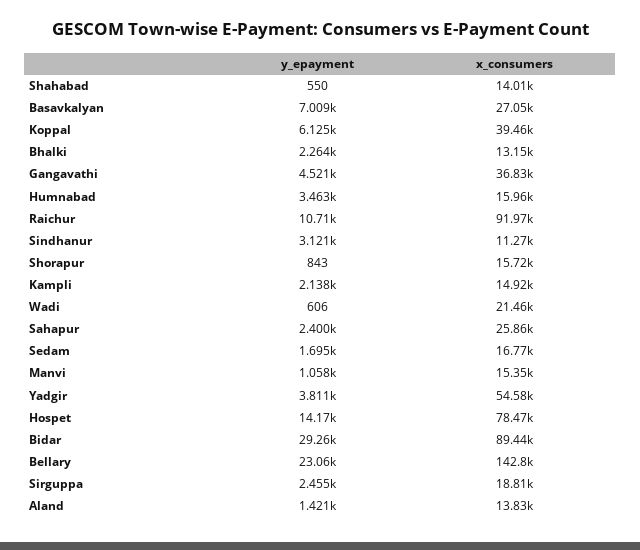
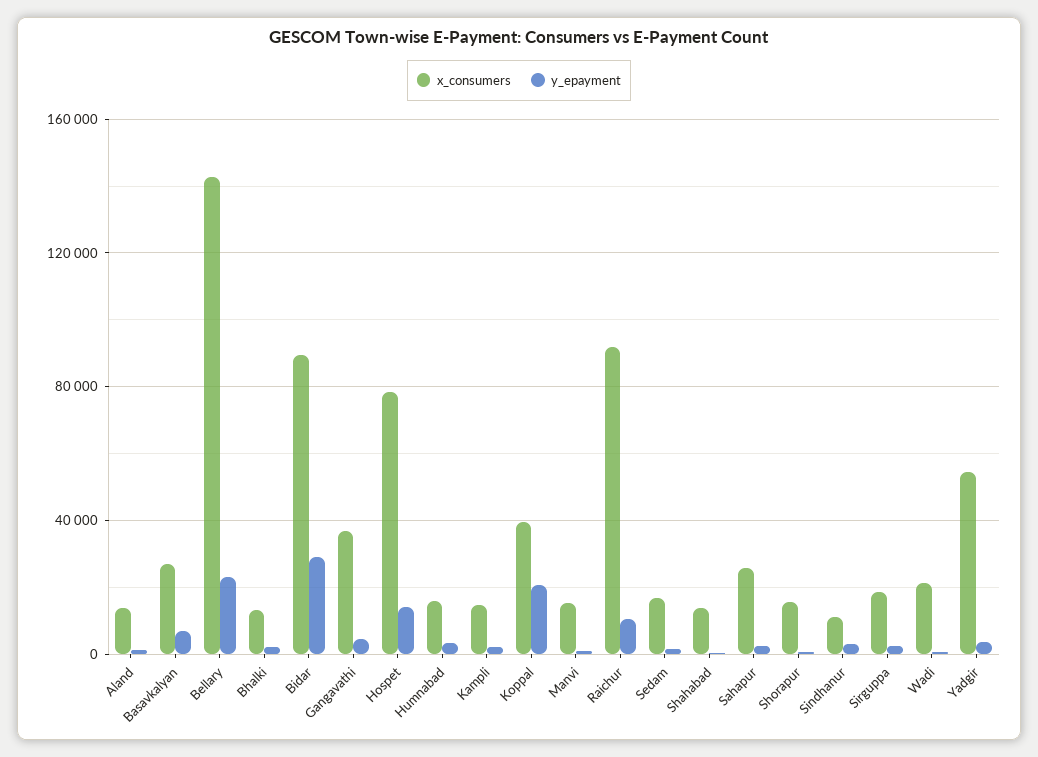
  {
    "y_epayment": {
      "Shahabad": 550,
      "Basavkalyan": 7009,
-     "Koppal": 6125,
+     "Koppal": 20000,
      "Bhalki": 2264,
      "Gangavathi": 4521,
      "Humnabad": 3463,
      "Raichur": 10710,
      "Sindhanur": 3121,
      "Shorapur": 843,
      "Kampli": 2138,
      "Wadi": 606,
      "Sahapur": 2400,
      "Sedam": 1695,
      "Manvi": 1058,
      "Yadgir": 3811,
      "Hospet": 14170,
      "Bidar": 29260,
      "Bellary": 23060,
      "Sirguppa": 2455,
      "Aland": 1421
    },
    "x_consumers": {
      "Shahabad": 14010,
      "Basavkalyan": 27050,
      "Koppal": 39460,
      "Bhalki": 13150,
      "Gangavathi": 36830,
      "Humnabad": 15960,
      "Raichur": 91970,
      "Sindhanur": 11270,
      "Shorapur": 15720,
      "Kampli": 14920,
      "Wadi": 21460,
      "Sahapur": 25860,
      "Sedam": 16770,
      "Manvi": 15350,
      "Yadgir": 54580,
      "Hospet": 78470,
      "Bidar": 89440,
      "Bellary": 142800,
      "Sirguppa": 18810,
      "Aland": 13830
    }
  }

